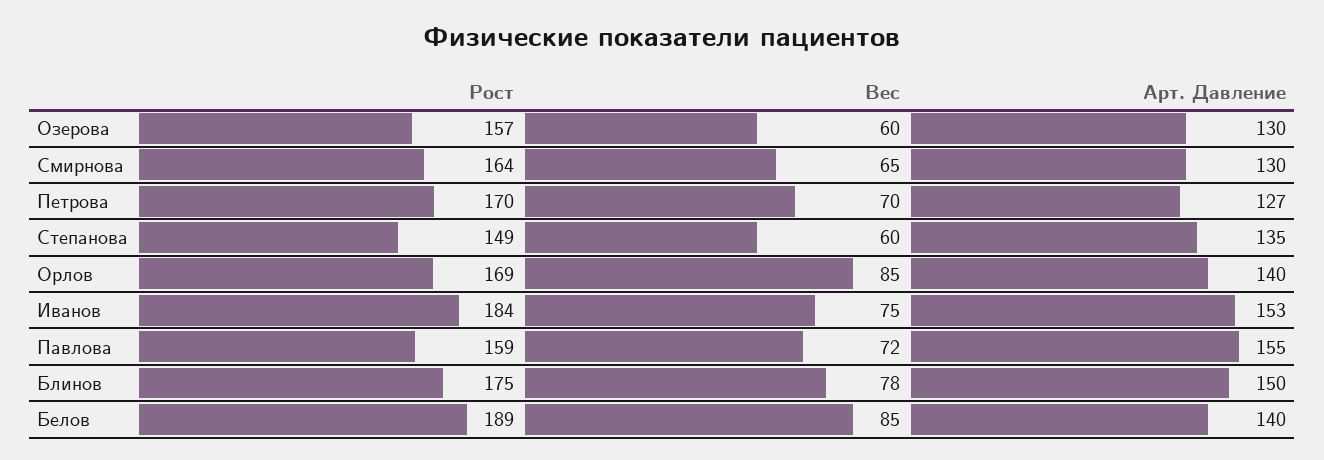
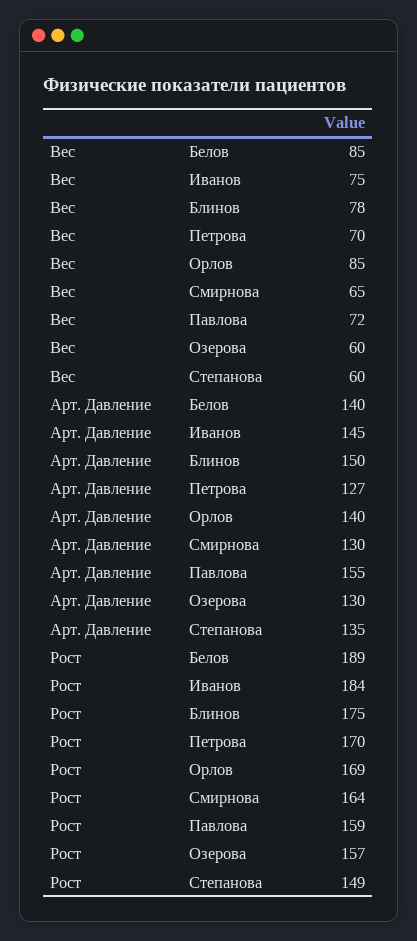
  {
    "Рост": {
      "Озерова": 157,
      "Смирнова": 164,
      "Петрова": 170,
      "Степанова": 149,
      "Орлов": 169,
      "Иванов": 184,
      "Павлова": 159,
      "Блинов": 175,
      "Белов": 189
    },
    "Вес": {
      "Озерова": 60,
      "Смирнова": 65,
      "Петрова": 70,
      "Степанова": 60,
      "Орлов": 85,
      "Иванов": 75,
      "Павлова": 72,
      "Блинов": 78,
      "Белов": 85
    },
    "Арт. Давление": {
      "Озерова": 130,
      "Смирнова": 130,
      "Петрова": 127,
      "Степанова": 135,
      "Орлов": 140,
-     "Иванов": 153,
+     "Иванов": 145,
      "Павлова": 155,
      "Блинов": 150,
      "Белов": 140
    }
  }

